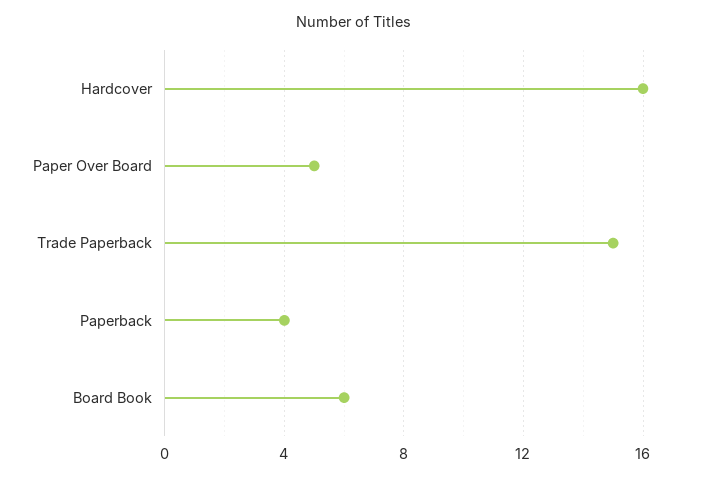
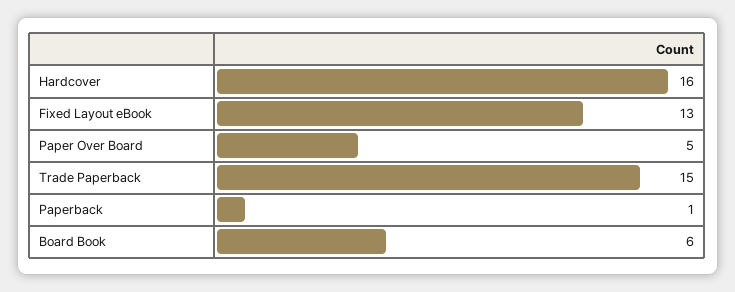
  {
    "Hardcover": 16,
    "Paper Over Board": 5,
    "Trade Paperback": 15,
-   "Paperback": 4,
+   "Paperback": 1,
-   "Board Book": 6
+   "Board Book": 6,
+   "Fixed Layout eBook": 13
  }

